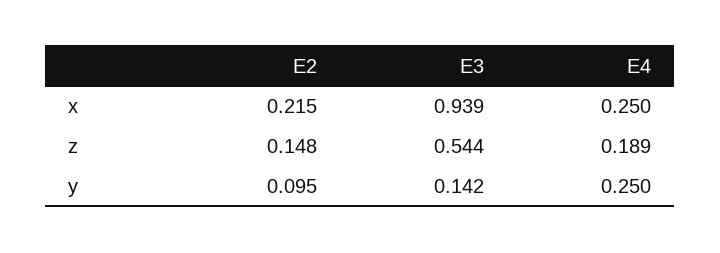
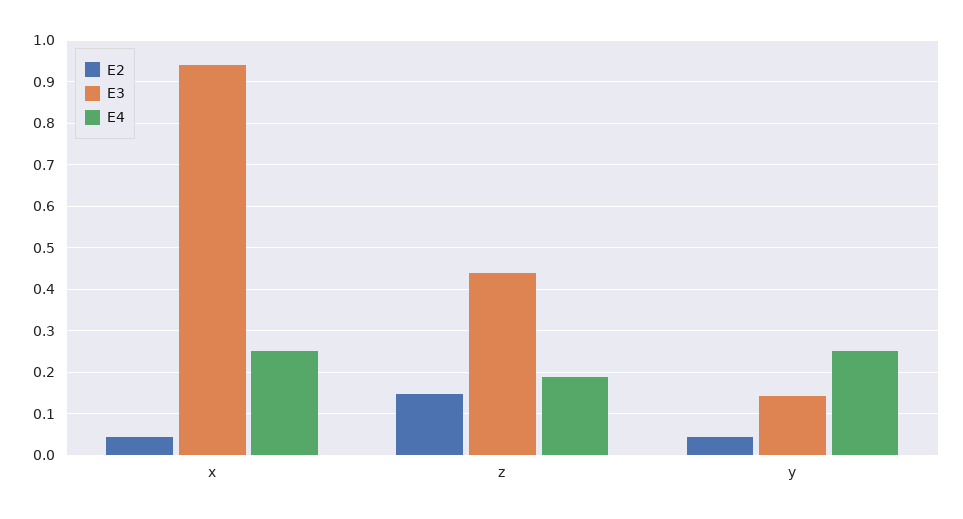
  {
    "E2": {
-     "x": 0.215,
+     "x": 0.04,
      "z": 0.148,
-     "y": 0.095
+     "y": 0.04
    },
    "E3": {
      "x": 0.939,
-     "z": 0.544,
+     "z": 0.44,
      "y": 0.142
    },
    "E4": {
      "x": 0.25,
      "z": 0.189,
      "y": 0.25
    }
  }

